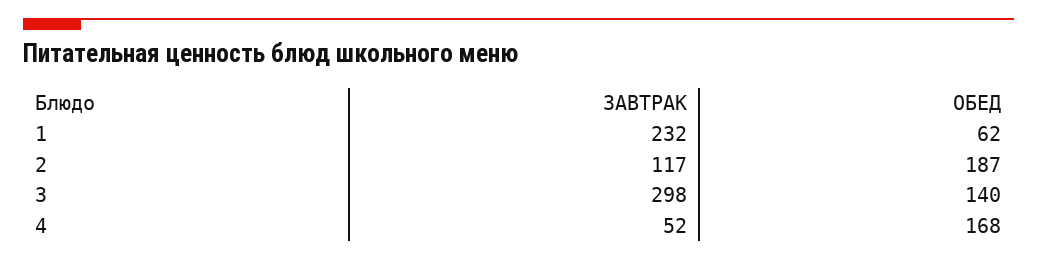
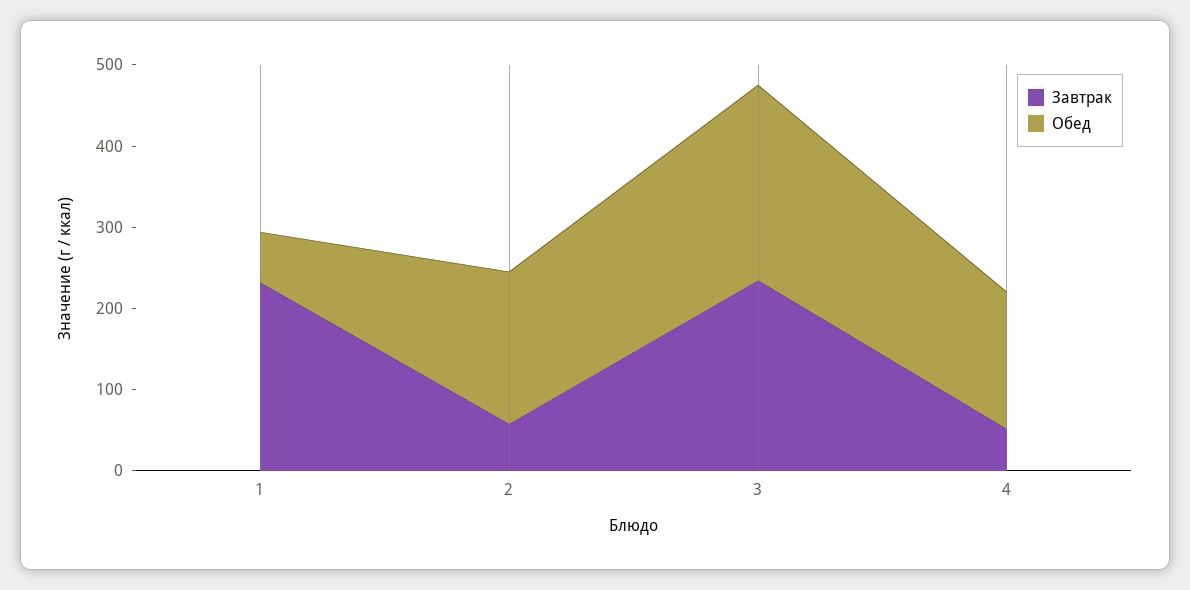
  {
    "ЗАВТРАК": {
      "1": 232,
-     "2": 117,
+     "2": 60,
-     "3": 298,
+     "3": 240,
      "4": 52
    },
    "ОБЕД": {
      "1": 62,
      "2": 187,
-     "3": 140,
+     "3": 240,
      "4": 168
    }
  }

